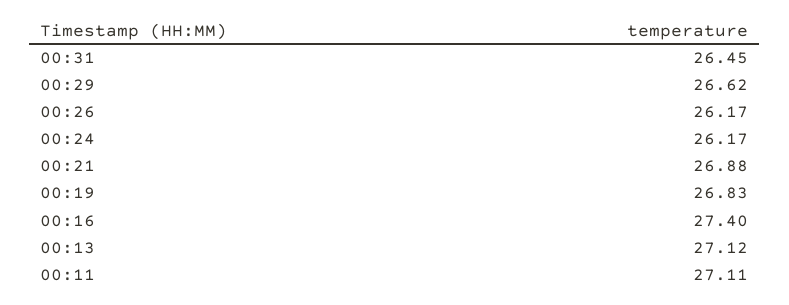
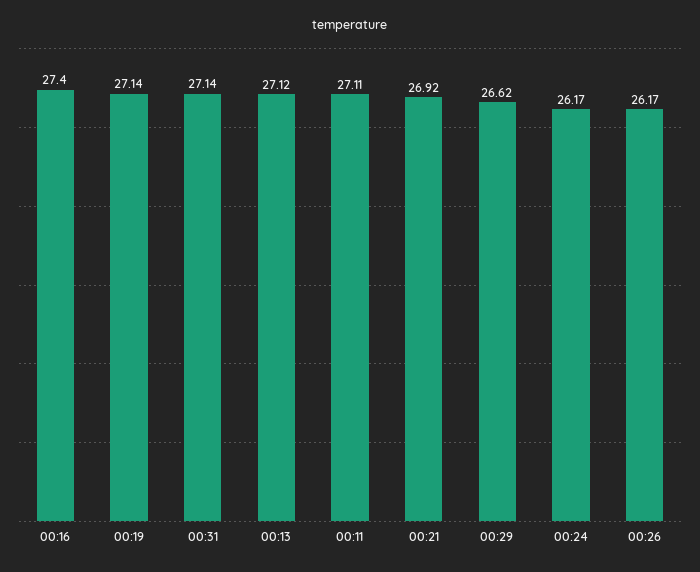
  {
-   "00:31": 26.45,
+   "00:31": 27.14,
    "00:29": 26.62,
    "00:26": 26.17,
    "00:24": 26.17,
-   "00:21": 26.88,
+   "00:21": 26.92,
-   "00:19": 26.83,
+   "00:19": 27.14,
    "00:16": 27.4,
    "00:13": 27.12,
    "00:11": 27.11
  }

